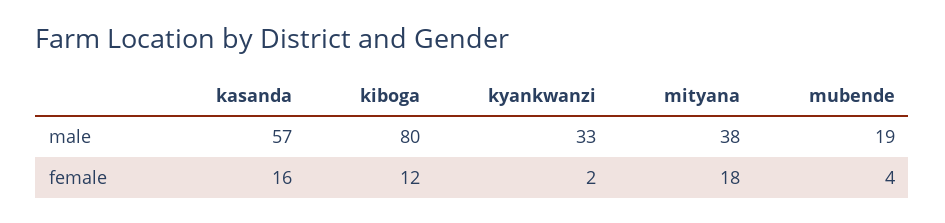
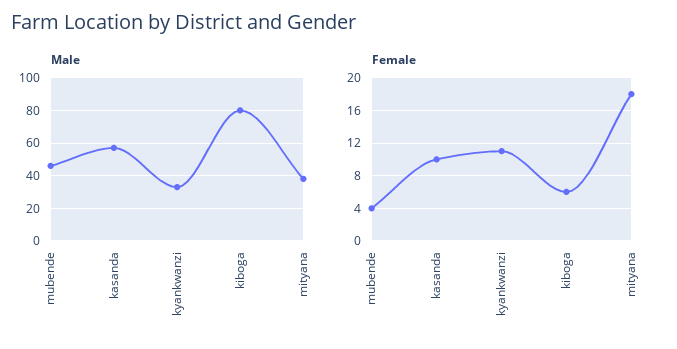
  {
    "male": {
      "kasanda": 57,
      "kiboga": 80,
      "kyankwanzi": 33,
      "mityana": 38,
-     "mubende": 19
+     "mubende": 45
    },
    "female": {
-     "kasanda": 16,
+     "kasanda": 10,
-     "kiboga": 12,
+     "kiboga": 6,
-     "kyankwanzi": 2,
+     "kyankwanzi": 11,
      "mityana": 18,
      "mubende": 4
    }
  }

